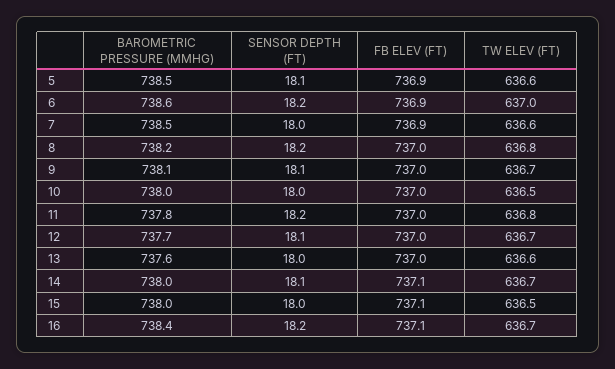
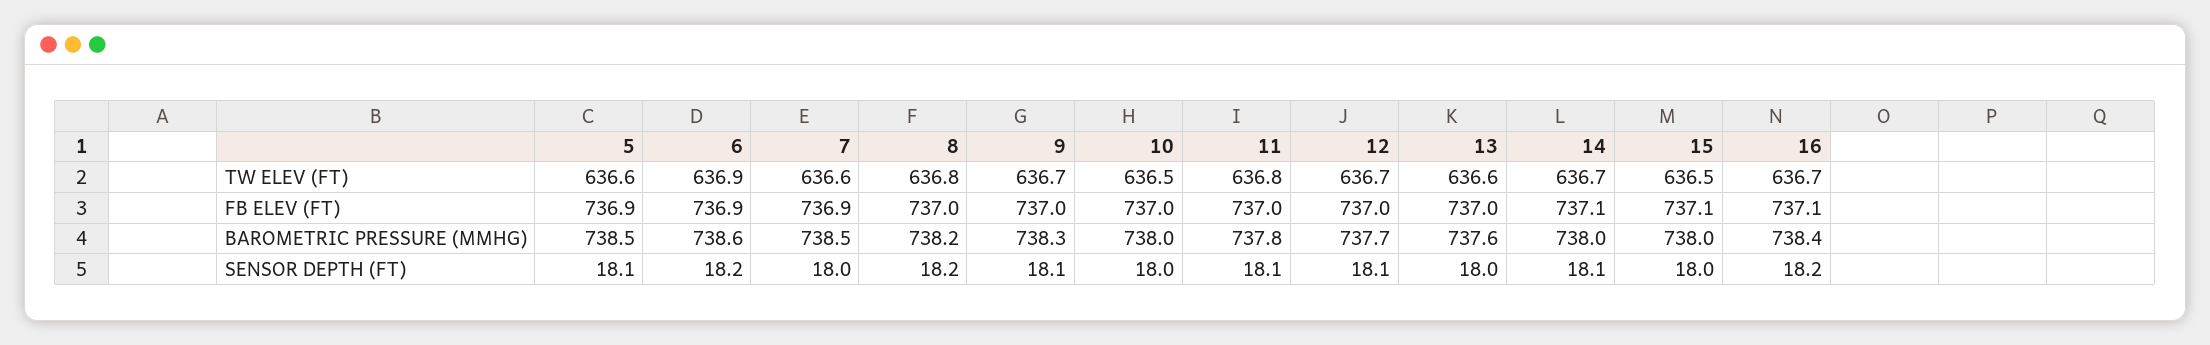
  {
    "BAROMETRIC PRESSURE (MMHG)": {
      "5": 738.5,
      "6": 738.6,
      "7": 738.5,
      "8": 738.2,
-     "9": 738.1,
+     "9": 738.3,
      "10": 738,
      "11": 737.8,
      "12": 737.7,
      "13": 737.6,
      "14": 738,
      "15": 738,
      "16": 738.4
    },
    "SENSOR DEPTH (FT)": {
      "5": 18.1,
      "6": 18.2,
      "7": 18,
      "8": 18.2,
      "9": 18.1,
      "10": 18,
-     "11": 18.2,
+     "11": 18.1,
      "12": 18.1,
      "13": 18,
      "14": 18.1,
      "15": 18,
      "16": 18.2
    },
    "FB ELEV (FT)": {
      "5": 736.9,
      "6": 736.9,
      "7": 736.9,
      "8": 737,
      "9": 737,
      "10": 737,
      "11": 737,
      "12": 737,
      "13": 737,
      "14": 737.1,
      "15": 737.1,
      "16": 737.1
    },
    "TW ELEV (FT)": {
      "5": 636.6,
-     "6": 637,
+     "6": 636.9,
      "7": 636.6,
      "8": 636.8,
      "9": 636.7,
      "10": 636.5,
      "11": 636.8,
      "12": 636.7,
      "13": 636.6,
      "14": 636.7,
      "15": 636.5,
      "16": 636.7
    }
  }

